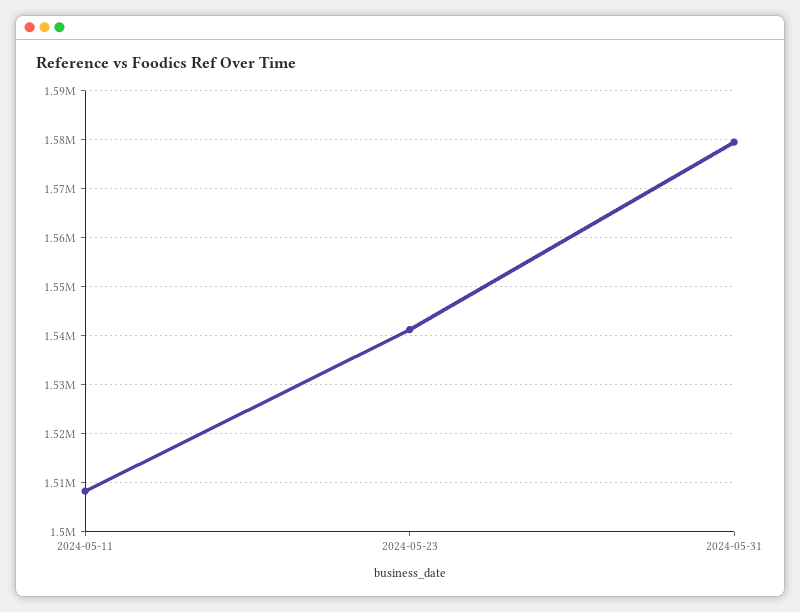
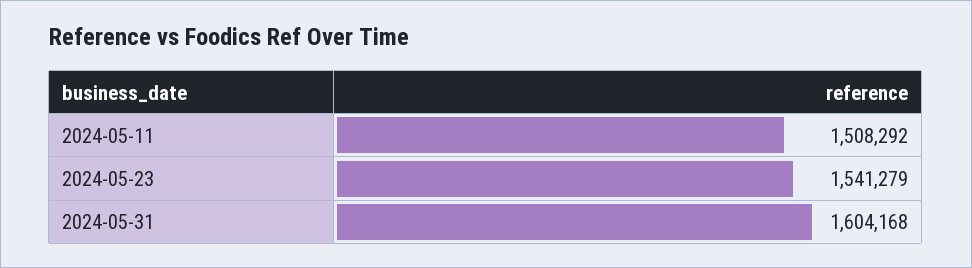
  {
    "2024-05-11": 1508292,
    "2024-05-23": 1541279,
-   "2024-05-31": 1580000
+   "2024-05-31": 1604168
  }

